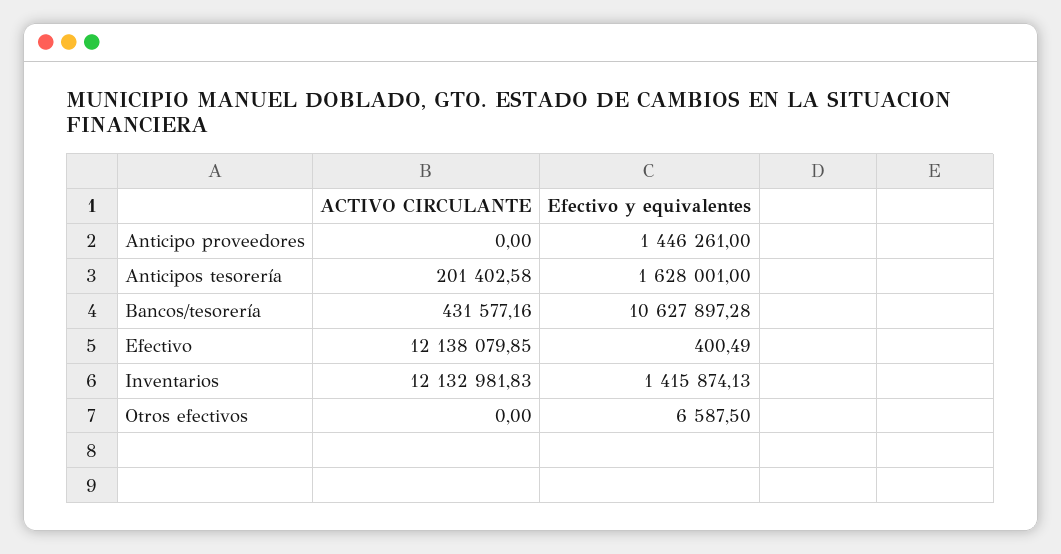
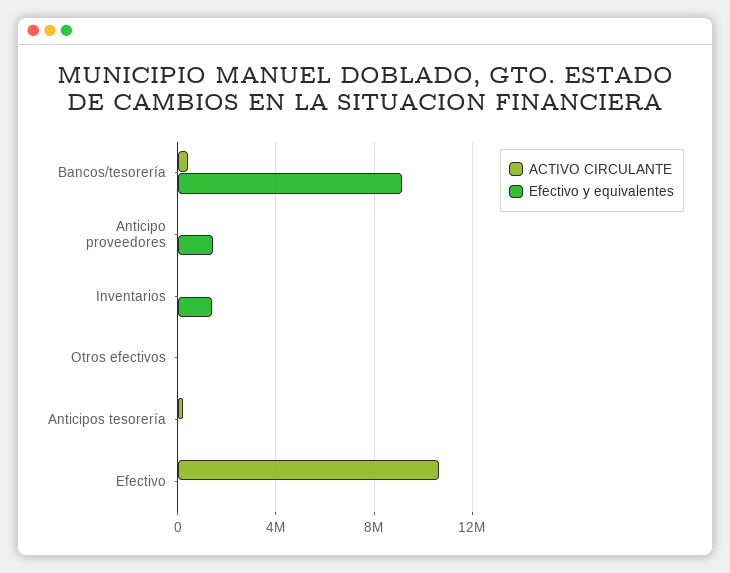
  {
    "ACTIVO CIRCULANTE": {
      "Anticipo proveedores": 0,
      "Anticipos tesorería": 201402.58,
      "Bancos/tesorería": 431577.16,
-     "Efectivo": 12138079.85,
+     "Efectivo": 10500000,
-     "Inventarios": 12132981.83,
+     "Inventarios": 0,
      "Otros efectivos": 0
    },
    "Efectivo y equivalentes": {
      "Anticipo proveedores": 1446261,
-     "Anticipos tesorería": 1628001,
+     "Anticipos tesorería": 0,
-     "Bancos/tesorería": 10627897.28,
+     "Bancos/tesorería": 9000000,
      "Efectivo": 400.49,
      "Inventarios": 1415874.13,
      "Otros efectivos": 6587.5
    }
  }

